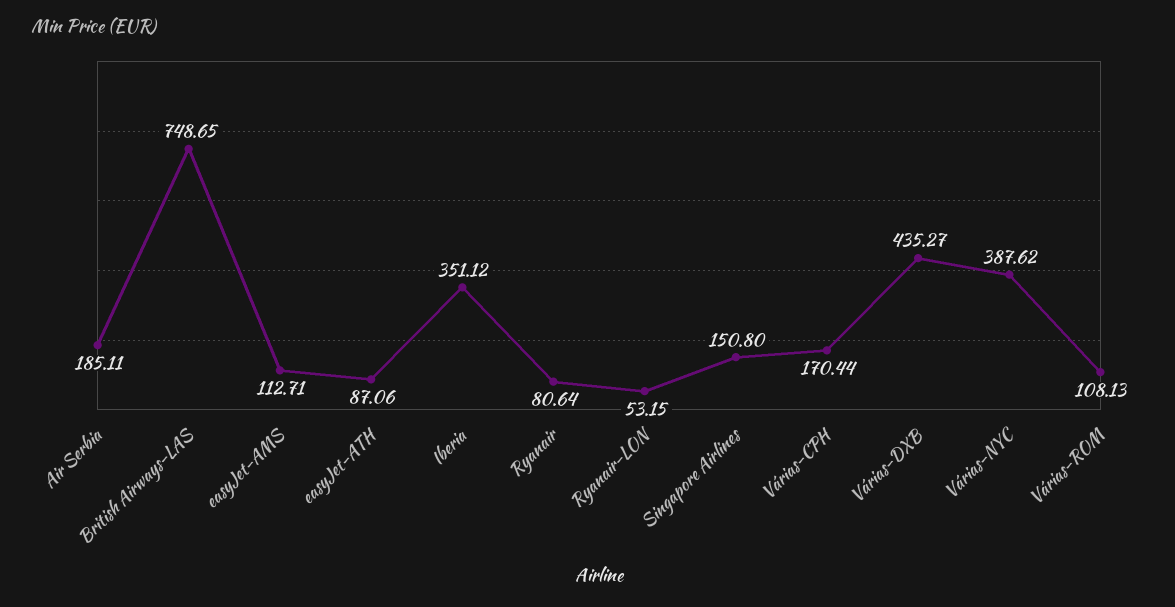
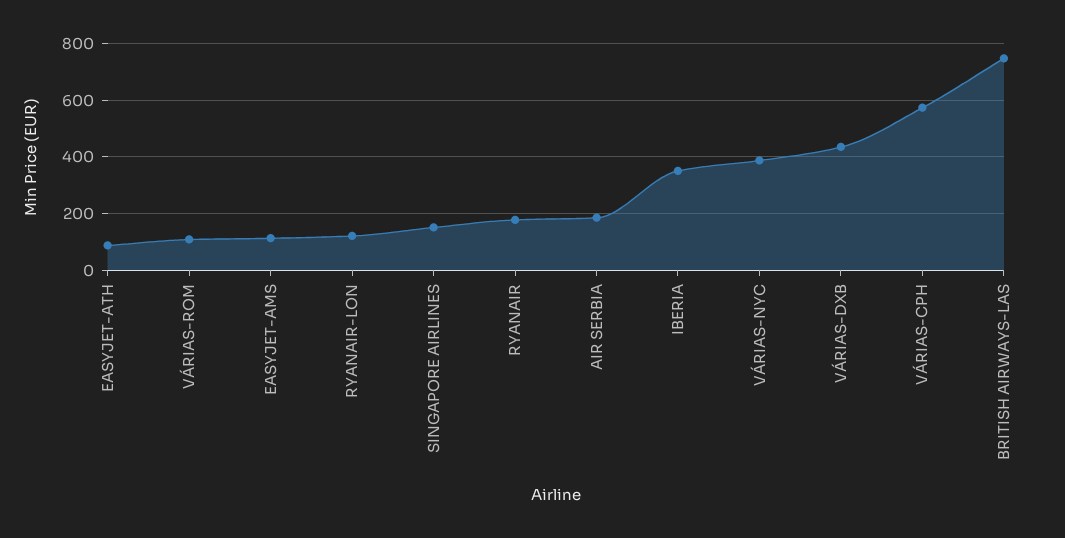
  {
    "Air Serbia": 185.11,
    "British Airways-LAS": 748.65,
    "easyJet-AMS": 112.71,
    "easyJet-ATH": 87.06,
    "Iberia": 351.12,
-   "Ryanair": 80.64,
+   "Ryanair": 175,
-   "Ryanair-LON": 53.15,
+   "Ryanair-LON": 125,
    "Singapore Airlines": 150.8,
-   "Várias-CPH": 170.44,
+   "Várias-CPH": 575,
    "Várias-DXB": 435.27,
    "Várias-NYC": 387.62,
    "Várias-ROM": 108.13
  }

